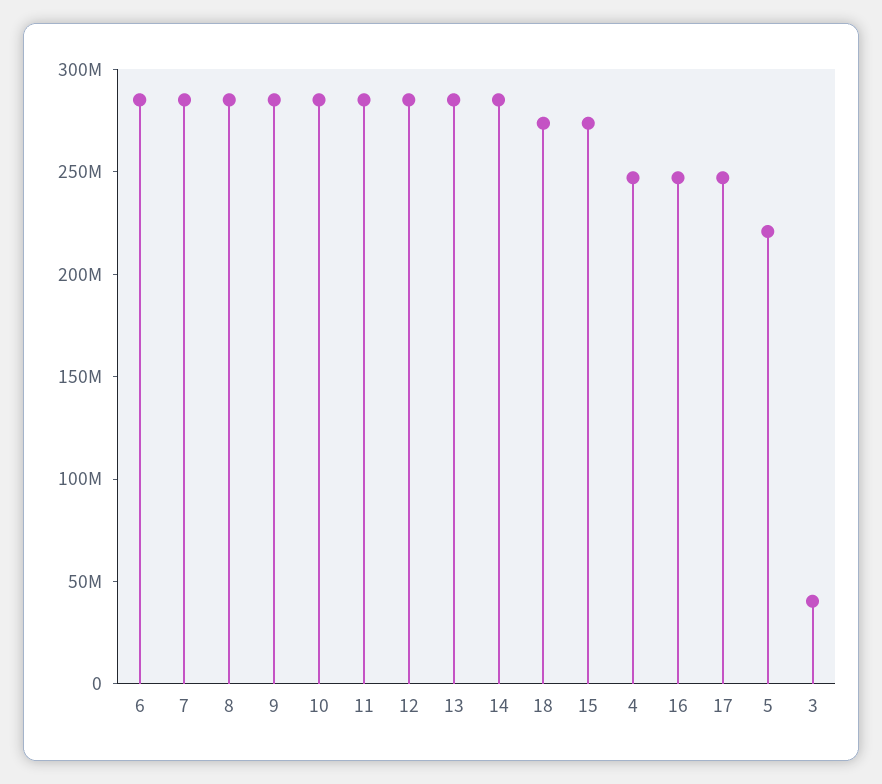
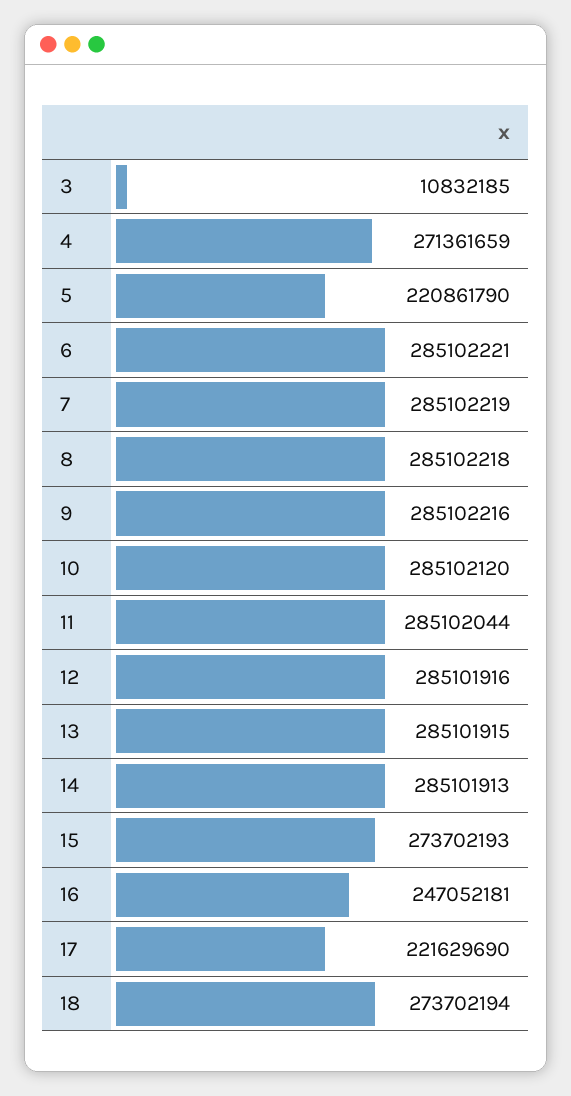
  {
    "6": 285102221,
    "7": 285102219,
    "8": 285102218,
    "9": 285102216,
    "10": 285102120,
    "11": 285102044,
    "12": 285101916,
    "13": 285101915,
    "14": 285101913,
    "18": 273702194,
    "15": 273702193,
-   "4": 250000000,
+   "4": 271361659,
    "16": 247052181,
-   "17": 250000000,
+   "17": 221629690,
    "5": 220861790,
-   "3": 40000000
+   "3": 10832185
  }

